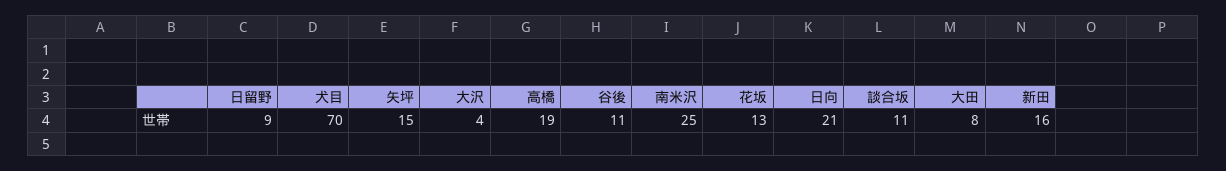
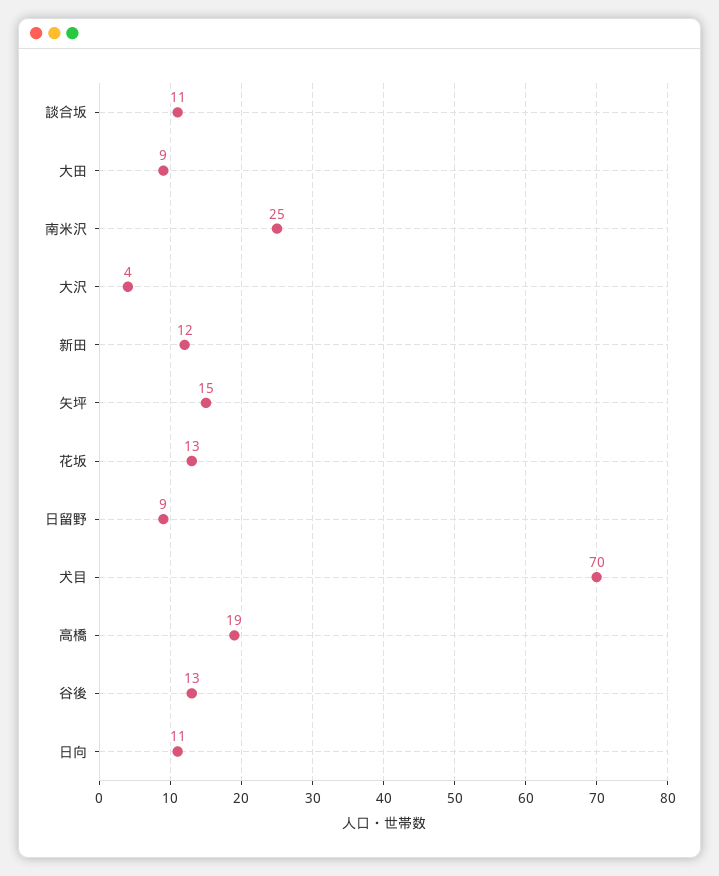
  {
    "日留野": 9,
    "犬目": 70,
    "矢坪": 15,
    "大沢": 4,
    "高橋": 19,
-   "谷後": 11,
+   "谷後": 13,
    "南米沢": 25,
    "花坂": 13,
-   "日向": 21,
+   "日向": 11,
    "談合坂": 11,
-   "大田": 8,
+   "大田": 9,
-   "新田": 16
+   "新田": 12
  }

